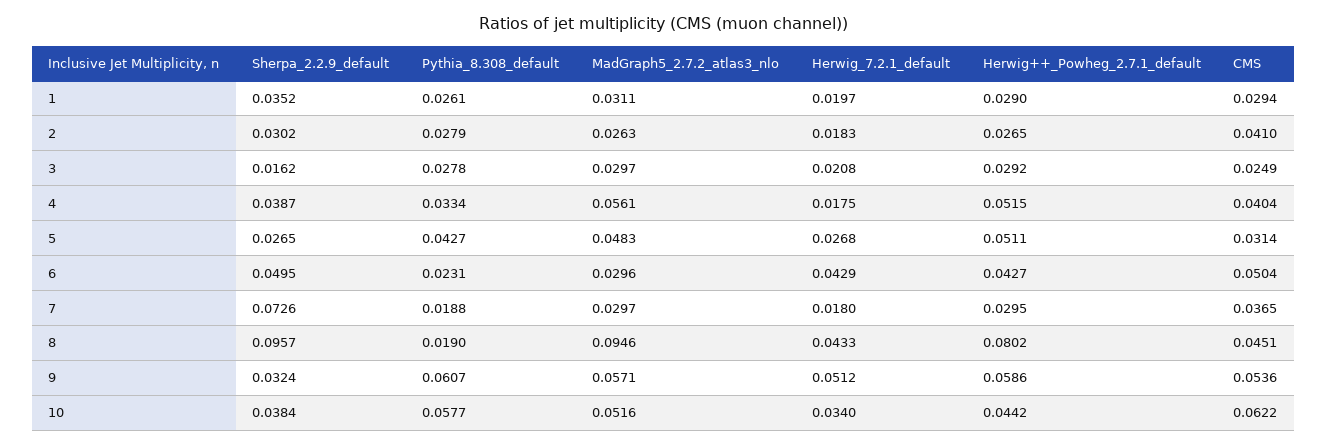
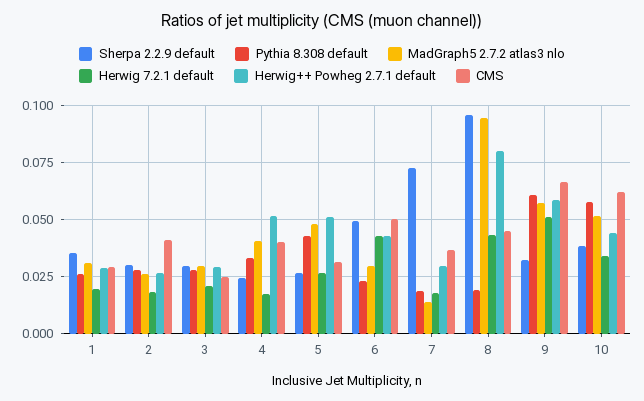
  {
    "Sherpa_2.2.9_default": {
      "1": 0.0352,
      "2": 0.0302,
-     "3": 0.0162,
+     "3": 0.03,
-     "4": 0.0387,
+     "4": 0.025,
      "5": 0.0265,
      "6": 0.0495,
      "7": 0.0726,
      "8": 0.0957,
      "9": 0.0324,
      "10": 0.0384
    },
    "Pythia_8.308_default": {
      "1": 0.0261,
      "2": 0.0279,
      "3": 0.0278,
      "4": 0.0334,
      "5": 0.0427,
      "6": 0.0231,
      "7": 0.0188,
      "8": 0.019,
      "9": 0.0607,
      "10": 0.0577
    },
    "MadGraph5_2.7.2_atlas3_nlo": {
      "1": 0.0311,
      "2": 0.0263,
      "3": 0.0297,
-     "4": 0.0561,
+     "4": 0.04,
      "5": 0.0483,
      "6": 0.0296,
-     "7": 0.0297,
+     "7": 0.015,
      "8": 0.0946,
      "9": 0.0571,
      "10": 0.0516
    },
    "Herwig_7.2.1_default": {
      "1": 0.0197,
      "2": 0.0183,
      "3": 0.0208,
      "4": 0.0175,
      "5": 0.0268,
      "6": 0.0429,
      "7": 0.018,
      "8": 0.0433,
      "9": 0.0512,
      "10": 0.034
    },
    "Herwig++_Powheg_2.7.1_default": {
      "1": 0.029,
      "2": 0.0265,
      "3": 0.0292,
      "4": 0.0515,
      "5": 0.0511,
      "6": 0.0427,
      "7": 0.0295,
      "8": 0.0802,
      "9": 0.0586,
      "10": 0.0442
    },
    "CMS": {
      "1": 0.0294,
      "2": 0.041,
      "3": 0.0249,
      "4": 0.0404,
      "5": 0.0314,
      "6": 0.0504,
      "7": 0.0365,
      "8": 0.0451,
-     "9": 0.0536,
+     "9": 0.065,
      "10": 0.0622
    }
  }

